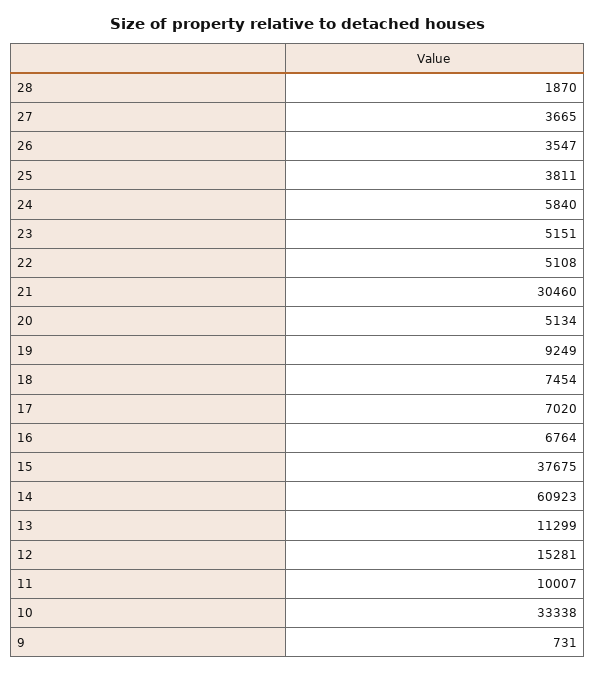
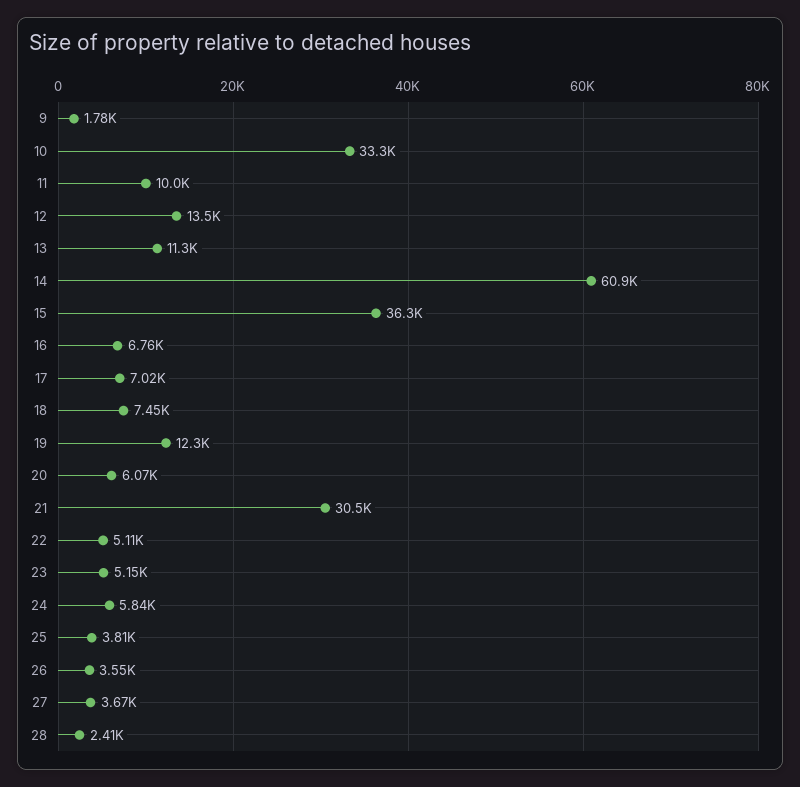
  {
-   "28": 1870,
+   "28": 2410,
    "27": 3665,
    "26": 3547,
    "25": 3811,
    "24": 5840,
    "23": 5151,
    "22": 5108,
    "21": 30460,
-   "20": 5134,
+   "20": 6070,
-   "19": 9249,
+   "19": 12300,
    "18": 7454,
    "17": 7020,
    "16": 6764,
-   "15": 37675,
+   "15": 36300,
    "14": 60923,
    "13": 11299,
-   "12": 15281,
+   "12": 13500,
    "11": 10007,
    "10": 33338,
-   "9": 731
+   "9": 1780
  }

